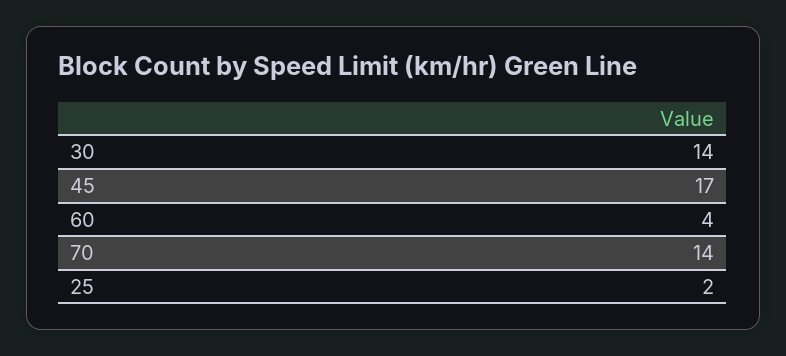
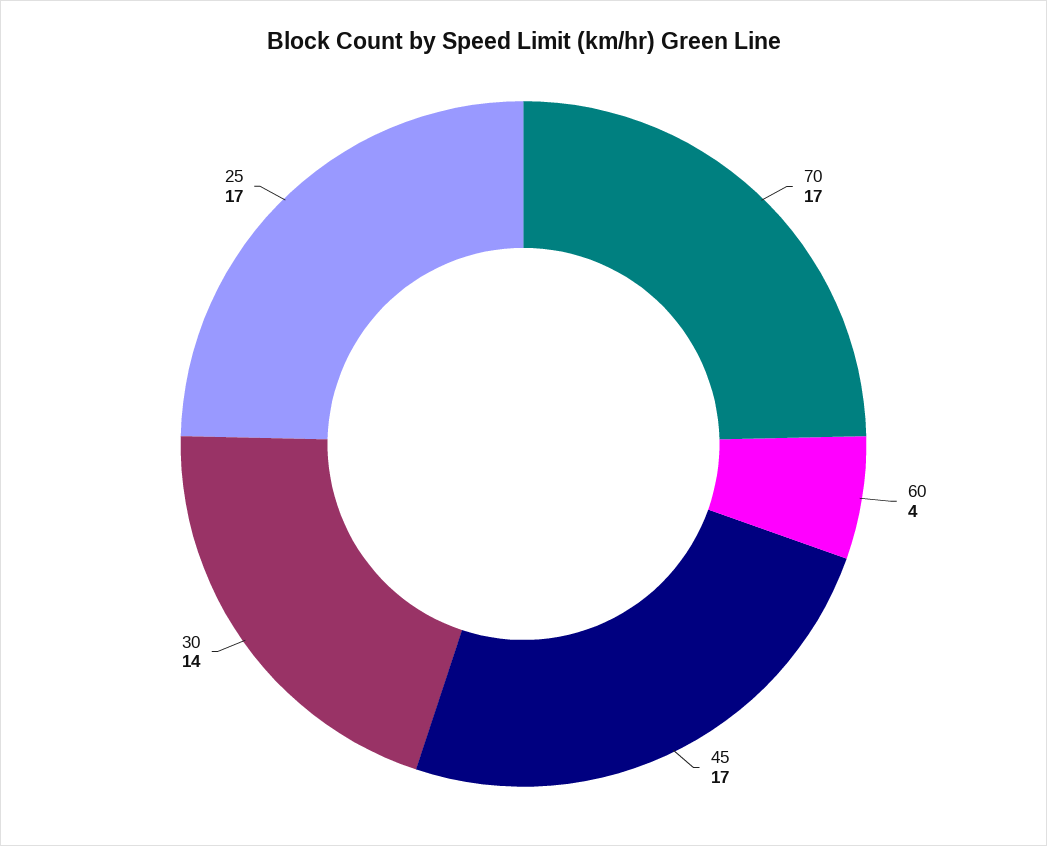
  {
    "30": 14,
    "45": 17,
    "60": 4,
-   "70": 14,
+   "70": 17,
-   "25": 2
+   "25": 17
  }

